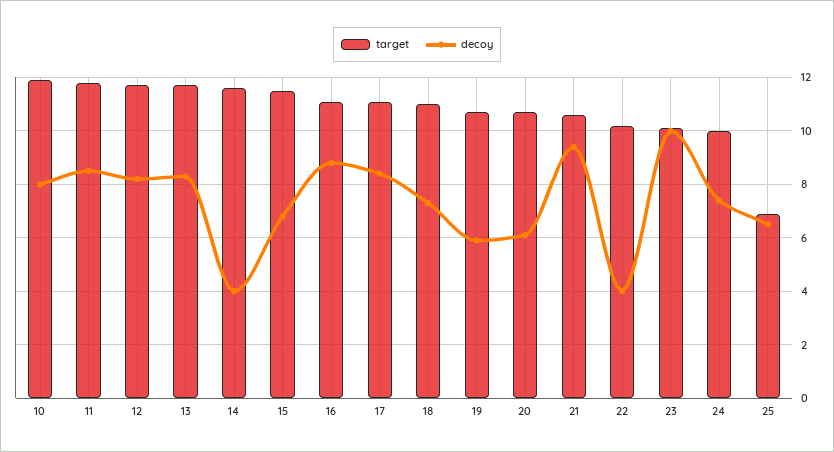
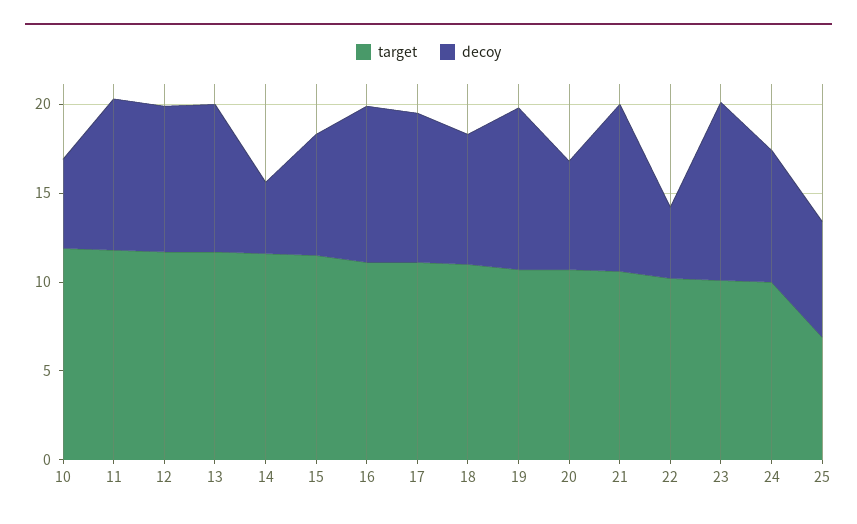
  {
    "target": {
      "10": 12,
      "11": 12,
      "12": 11.5,
      "13": 11.5,
      "14": 11.5,
      "15": 11.5,
      "16": 11,
      "17": 11,
      "18": 11,
      "19": 10.5,
      "20": 10.5,
      "21": 10.5,
      "22": 10,
      "23": 10,
      "24": 10,
      "25": 7
    },
    "decoy": {
-     "10": 8,
+     "10": 5,
      "11": 8.5,
      "12": 8,
      "13": 8.5,
      "14": 4,
      "15": 7,
      "16": 9,
      "17": 8.5,
      "18": 7.5,
-     "19": 6,
+     "19": 9,
      "20": 6,
      "21": 9.5,
      "22": 4,
      "23": 10,
      "24": 7.5,
      "25": 6.5
    }
  }

